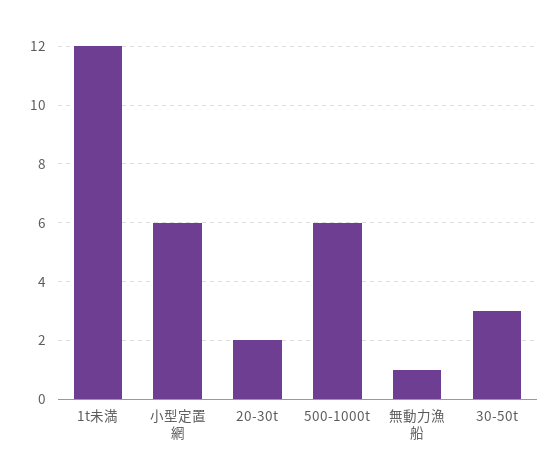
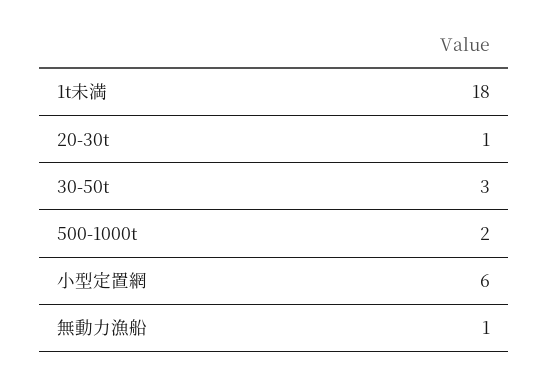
  {
-   "1t未満": 12,
+   "1t未満": 18,
    "小型定置網": 6,
-   "20-30t": 2,
+   "20-30t": 1,
-   "500-1000t": 6,
+   "500-1000t": 2,
    "無動力漁船": 1,
    "30-50t": 3
  }

